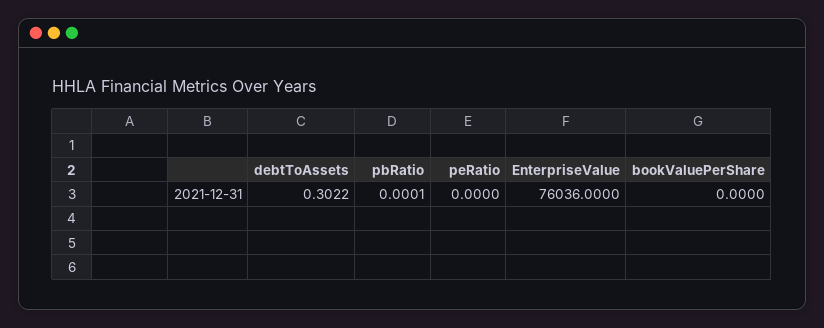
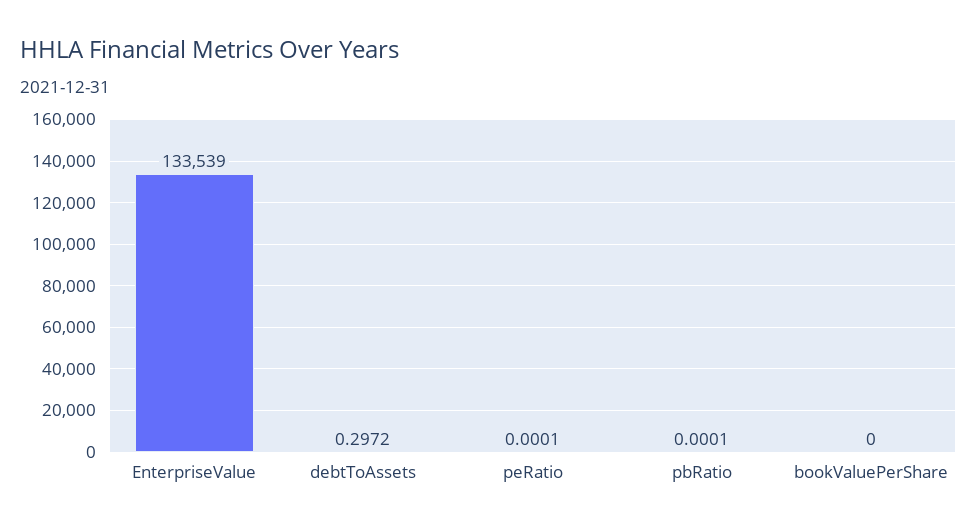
  {
-   "debtToAssets": 0.3022,
+   "debtToAssets": 0.2972,
    "pbRatio": 0.0001,
-   "peRatio": 0,
+   "peRatio": 0.0001,
-   "EnterpriseValue": 76036,
+   "EnterpriseValue": 133539,
    "bookValuePerShare": 0
  }

